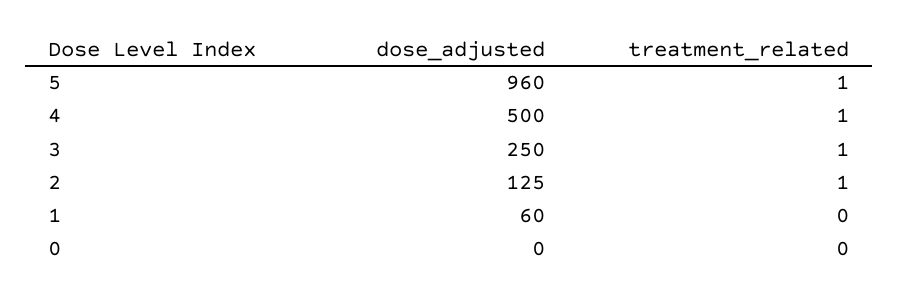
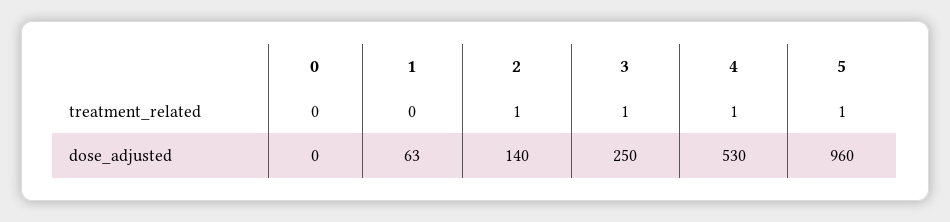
  {
    "dose_adjusted": {
      "5": 960,
-     "4": 500,
+     "4": 530,
      "3": 250,
-     "2": 125,
+     "2": 140,
-     "1": 60,
+     "1": 63,
      "0": 0
    },
    "treatment_related": {
      "5": 1,
      "4": 1,
      "3": 1,
      "2": 1,
      "1": 0,
      "0": 0
    }
  }

